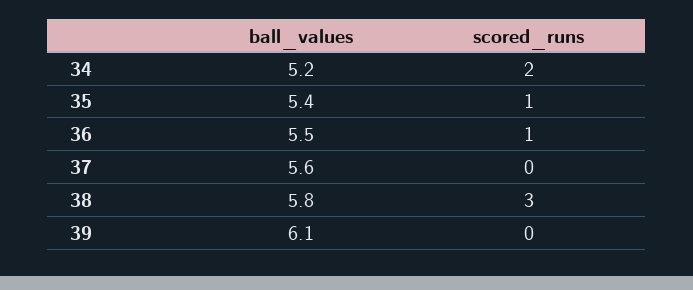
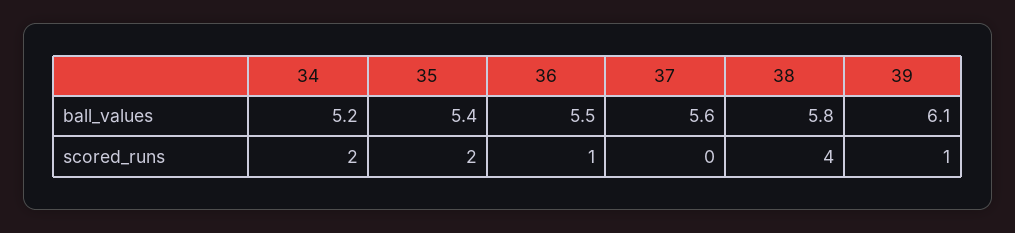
  {
    "ball_values": {
      "34": 5.2,
      "35": 5.4,
      "36": 5.5,
      "37": 5.6,
      "38": 5.8,
      "39": 6.1
    },
    "scored_runs": {
      "34": 2,
-     "35": 1,
+     "35": 2,
      "36": 1,
      "37": 0,
-     "38": 3,
+     "38": 4,
-     "39": 0
+     "39": 1
    }
  }

